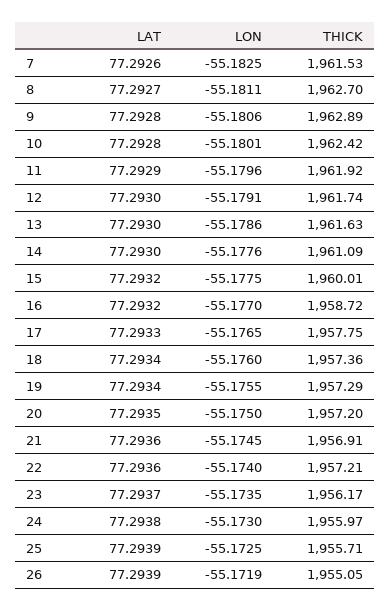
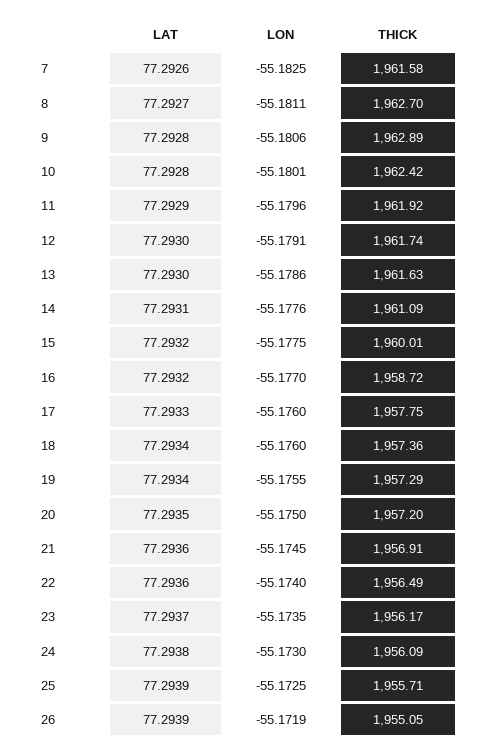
  {
    "LAT": {
      "7": 77.2926,
      "8": 77.2927,
      "9": 77.2928,
      "10": 77.2928,
      "11": 77.2929,
      "12": 77.293,
      "13": 77.293,
-     "14": 77.293,
+     "14": 77.2931,
      "15": 77.2932,
      "16": 77.2932,
      "17": 77.2933,
      "18": 77.2934,
      "19": 77.2934,
      "20": 77.2935,
      "21": 77.2936,
      "22": 77.2936,
      "23": 77.2937,
      "24": 77.2938,
      "25": 77.2939,
      "26": 77.2939
    },
    "LON": {
      "7": -55.1825,
      "8": -55.1811,
      "9": -55.1806,
      "10": -55.1801,
      "11": -55.1796,
      "12": -55.1791,
      "13": -55.1786,
      "14": -55.1776,
      "15": -55.1775,
      "16": -55.177,
-     "17": -55.1765,
+     "17": -55.176,
      "18": -55.176,
      "19": -55.1755,
      "20": -55.175,
      "21": -55.1745,
      "22": -55.174,
      "23": -55.1735,
      "24": -55.173,
      "25": -55.1725,
      "26": -55.1719
    },
    "THICK": {
-     "7": 1961.53,
+     "7": 1961.58,
      "8": 1962.7,
      "9": 1962.89,
      "10": 1962.42,
      "11": 1961.92,
      "12": 1961.74,
      "13": 1961.63,
      "14": 1961.09,
      "15": 1960.01,
      "16": 1958.72,
      "17": 1957.75,
      "18": 1957.36,
      "19": 1957.29,
      "20": 1957.2,
      "21": 1956.91,
-     "22": 1957.21,
+     "22": 1956.49,
      "23": 1956.17,
-     "24": 1955.97,
+     "24": 1956.09,
      "25": 1955.71,
      "26": 1955.05
    }
  }

